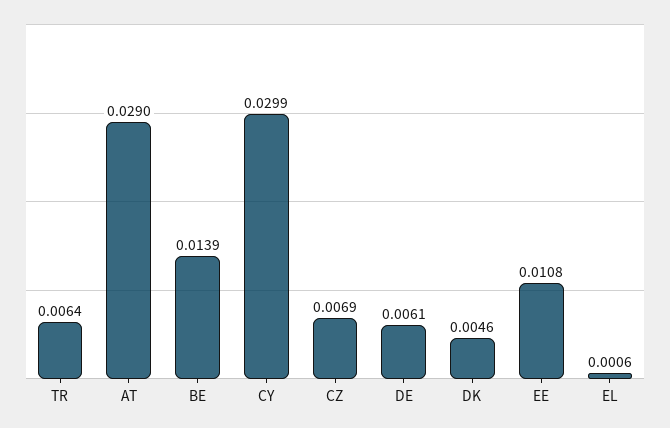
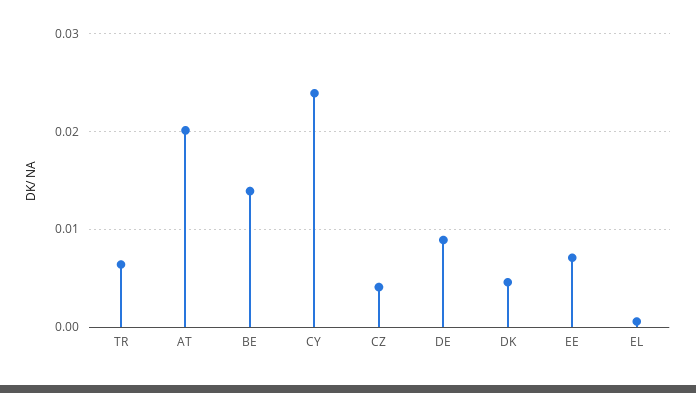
  {
    "TR": 0.0064,
-   "AT": 0.029,
+   "AT": 0.02,
    "BE": 0.0139,
-   "CY": 0.0299,
+   "CY": 0.024,
-   "CZ": 0.0069,
+   "CZ": 0.004,
-   "DE": 0.0061,
+   "DE": 0.009,
    "DK": 0.0046,
-   "EE": 0.0108,
+   "EE": 0.007,
    "EL": 0.0006
  }

